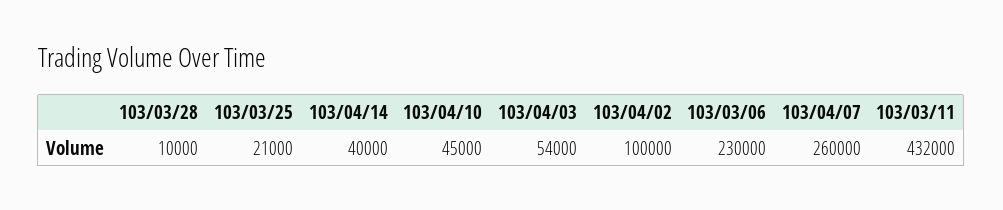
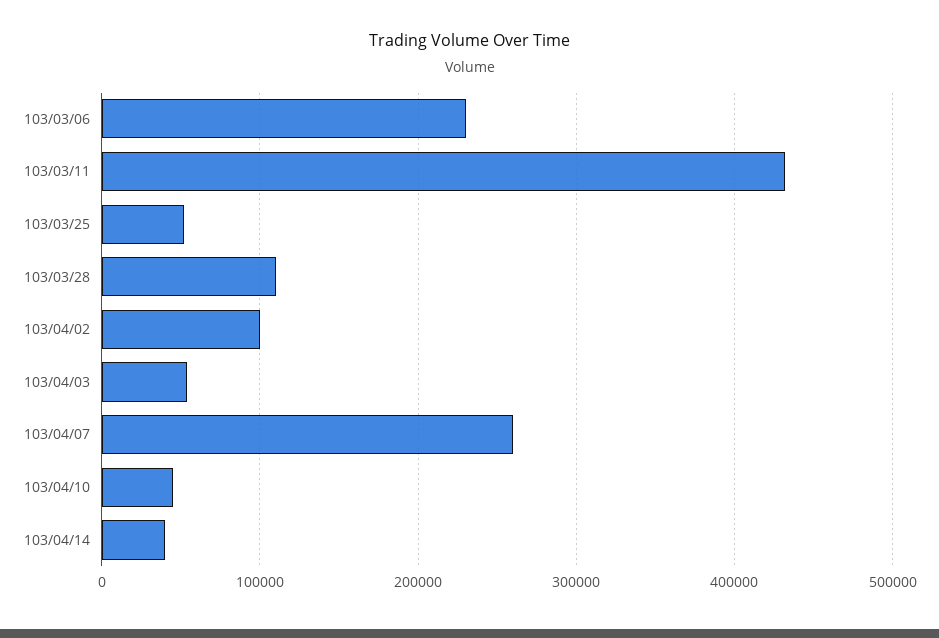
  {
-   "103/03/28": 10000,
+   "103/03/28": 110000,
-   "103/03/25": 21000,
+   "103/03/25": 50000,
    "103/04/14": 40000,
    "103/04/10": 45000,
    "103/04/03": 54000,
    "103/04/02": 100000,
    "103/03/06": 230000,
    "103/04/07": 260000,
    "103/03/11": 432000
  }

